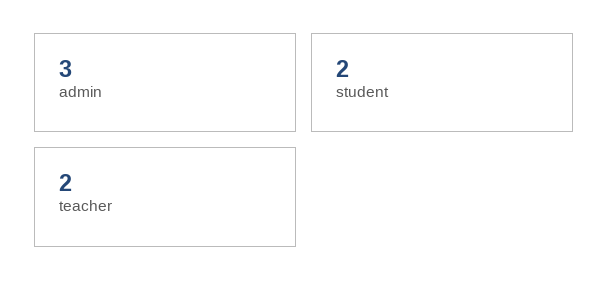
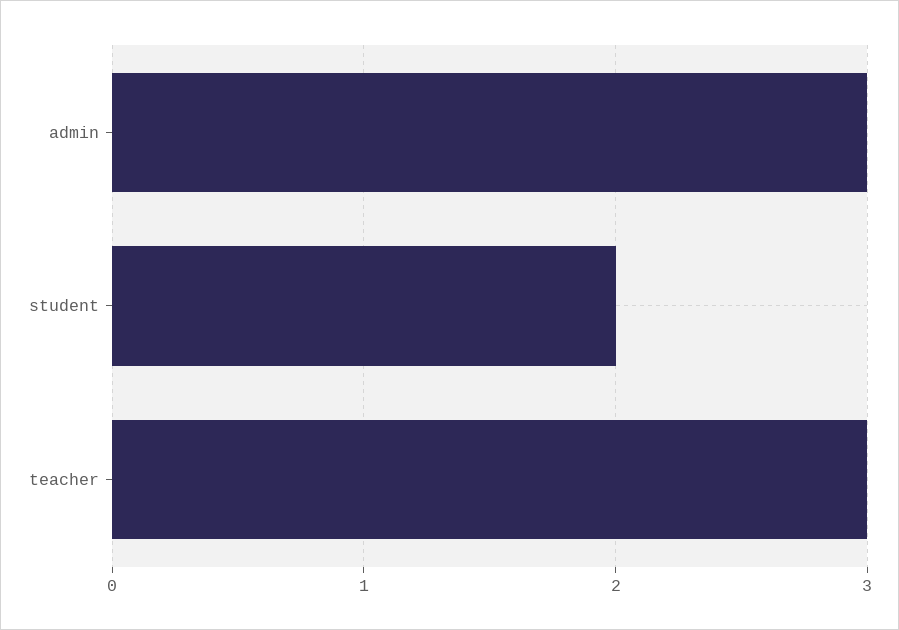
  {
    "admin": 3,
    "student": 2,
-   "teacher": 2
+   "teacher": 3
  }

